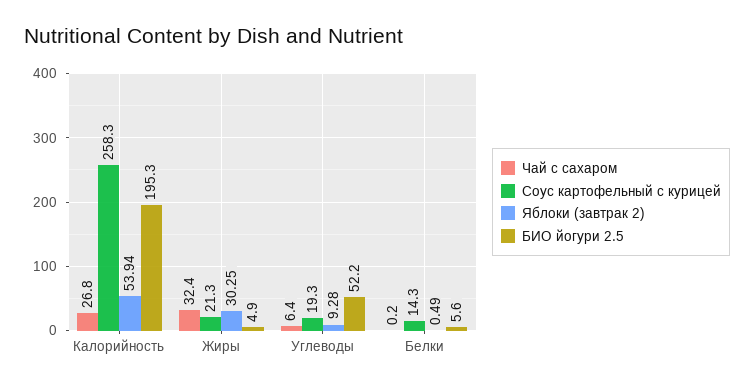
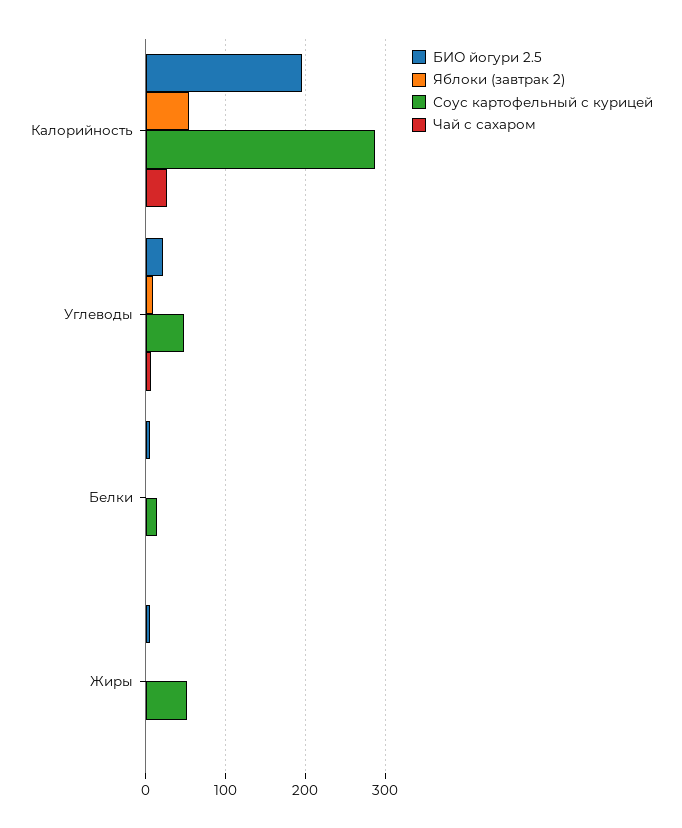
  {
    "Чай с сахаром": {
      "Калорийность": 26.8,
-     "Жиры": 32.4,
+     "Жиры": 0,
      "Углеводы": 6.4,
      "Белки": 0.2
    },
    "Соус картофельный с курицей": {
-     "Калорийность": 258.3,
+     "Калорийность": 290,
-     "Жиры": 21.3,
+     "Жиры": 50,
-     "Углеводы": 19.3,
+     "Углеводы": 50,
      "Белки": 14.3
    },
    "Яблоки (завтрак 2)": {
      "Калорийность": 53.94,
-     "Жиры": 30.25,
+     "Жиры": 0,
      "Углеводы": 9.28,
      "Белки": 0.49
    },
    "БИО йогури 2.5": {
      "Калорийность": 195.3,
      "Жиры": 4.9,
-     "Углеводы": 52.2,
+     "Углеводы": 20,
      "Белки": 5.6
    }
  }

